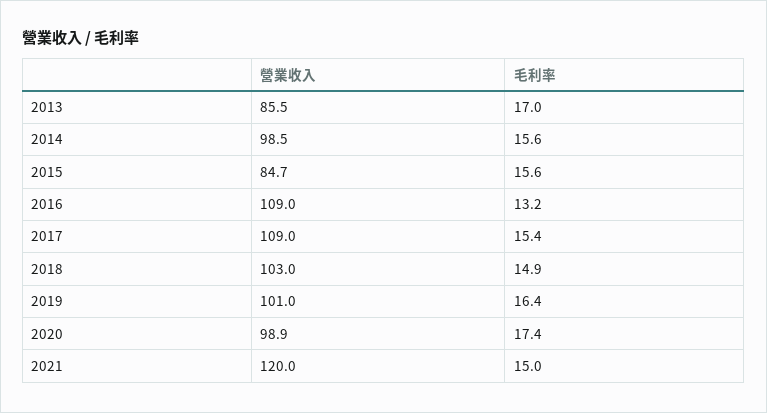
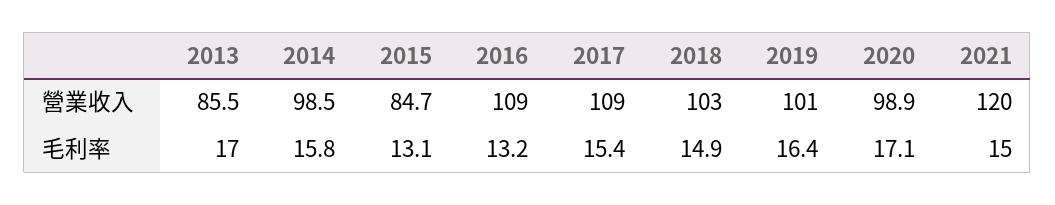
  {
    "營業收入": {
      "2013": 85.5,
      "2014": 98.5,
      "2015": 84.7,
      "2016": 109,
      "2017": 109,
      "2018": 103,
      "2019": 101,
      "2020": 98.9,
      "2021": 120
    },
    "毛利率": {
      "2013": 17,
-     "2014": 15.6,
+     "2014": 15.8,
-     "2015": 15.6,
+     "2015": 13.1,
      "2016": 13.2,
      "2017": 15.4,
      "2018": 14.9,
      "2019": 16.4,
-     "2020": 17.4,
+     "2020": 17.1,
      "2021": 15
    }
  }

